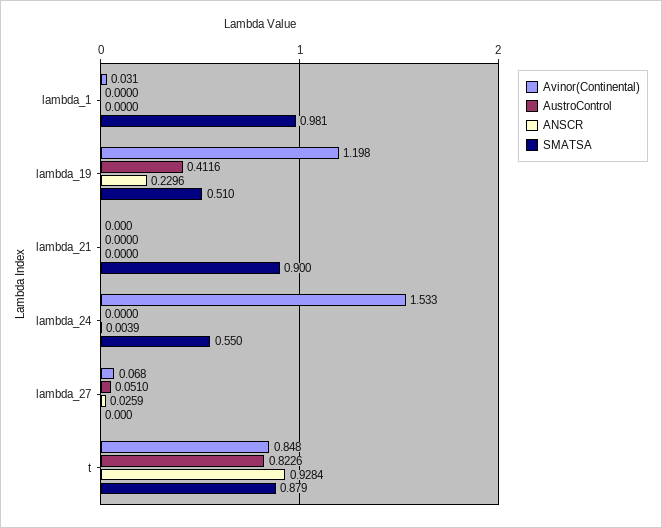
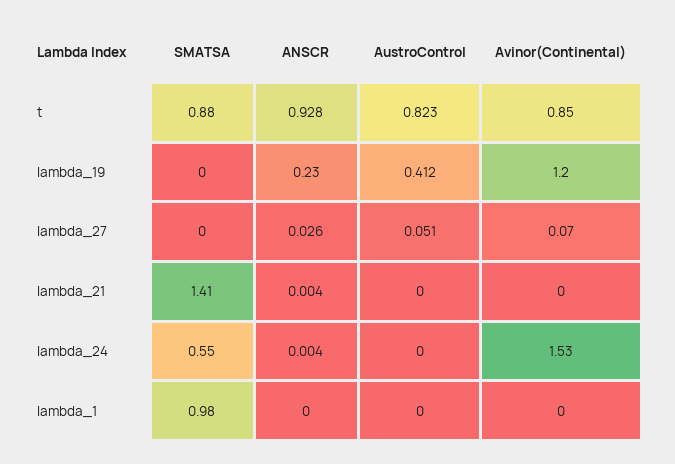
  {
    "Avinor(Continental)": {
-     "lambda_1": 0.031,
+     "lambda_1": 0,
      "lambda_19": 1.198,
      "lambda_21": 0,
      "lambda_24": 1.533,
      "lambda_27": 0.068,
      "t": 0.848
    },
    "AustroControl": {
      "lambda_1": 0,
      "lambda_19": 0.4116,
      "lambda_21": 0,
      "lambda_24": 0,
      "lambda_27": 0.051,
      "t": 0.8226
    },
    "ANSCR": {
      "lambda_1": 0,
      "lambda_19": 0.2296,
-     "lambda_21": 0,
+     "lambda_21": 0.004,
      "lambda_24": 0.0039,
      "lambda_27": 0.0259,
      "t": 0.9284
    },
    "SMATSA": {
      "lambda_1": 0.981,
-     "lambda_19": 0.51,
+     "lambda_19": 0,
-     "lambda_21": 0.9,
+     "lambda_21": 1.41,
      "lambda_24": 0.55,
      "lambda_27": 0,
      "t": 0.879
    }
  }

